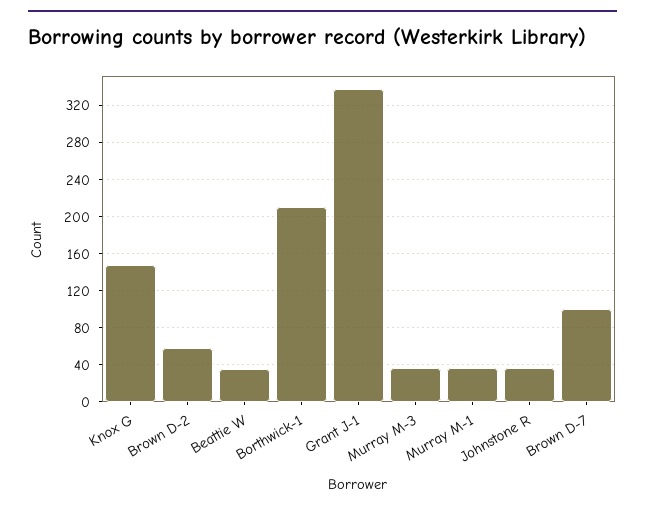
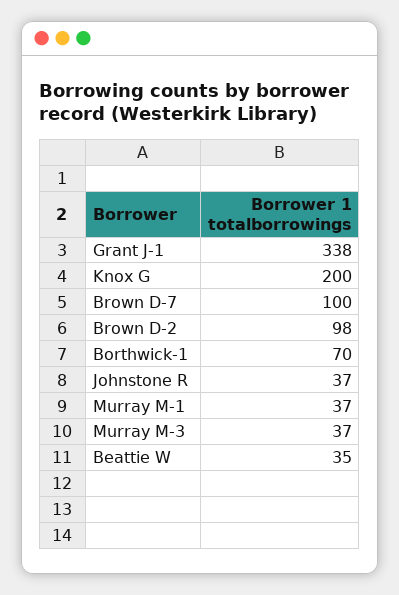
  {
-   "Knox G": 150,
+   "Knox G": 200,
-   "Brown D-2": 60,
+   "Brown D-2": 98,
    "Beattie W": 35,
-   "Borthwick-1": 210,
+   "Borthwick-1": 70,
    "Grant J-1": 338,
    "Murray M-3": 37,
    "Murray M-1": 37,
    "Johnstone R": 37,
    "Brown D-7": 100
  }

